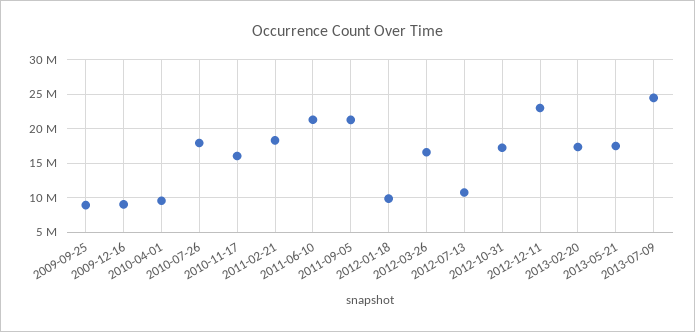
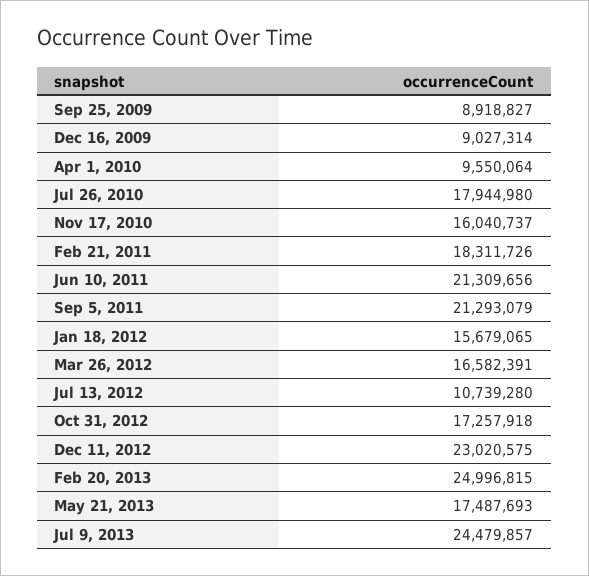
  {
    "2009-09-25": 8918827,
    "2009-12-16": 9027314,
    "2010-04-01": 9550064,
    "2010-07-26": 17944980,
    "2010-11-17": 16040737,
    "2011-02-21": 18311726,
    "2011-06-10": 21309656,
    "2011-09-05": 21293079,
-   "2012-01-18": 10000000,
+   "2012-01-18": 15679065,
    "2012-03-26": 16582391,
    "2012-07-13": 10739280,
    "2012-10-31": 17257918,
    "2012-12-11": 23020575,
-   "2013-02-20": 17000000,
+   "2013-02-20": 24996815,
    "2013-05-21": 17487693,
    "2013-07-09": 24479857
  }

